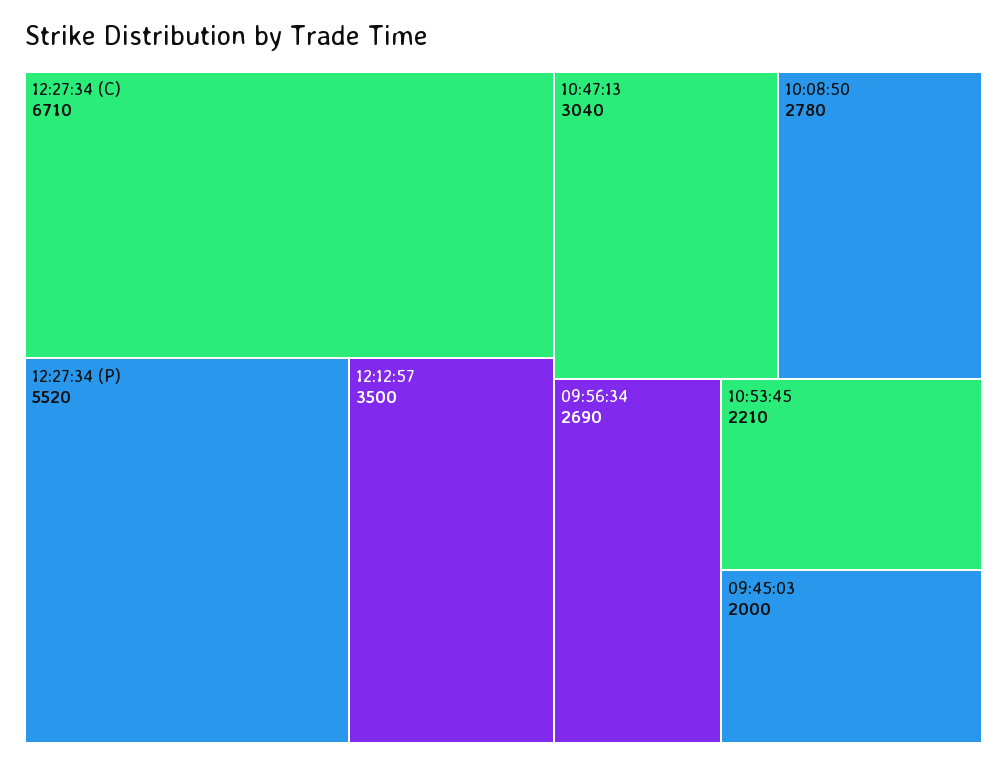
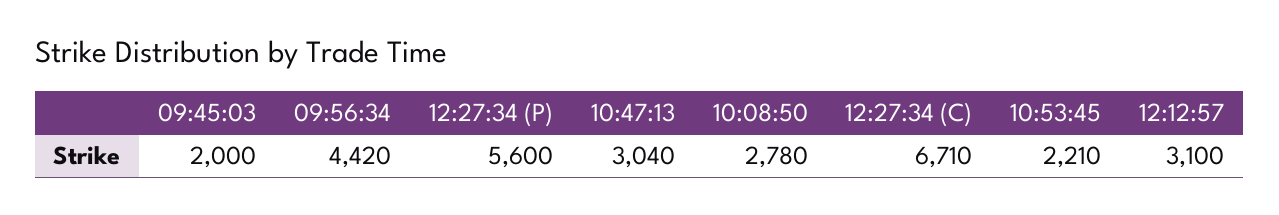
  {
    "12:27:34 (C)": 6710,
-   "12:27:34 (P)": 5520,
+   "12:27:34 (P)": 5600,
-   "12:12:57": 3500,
+   "12:12:57": 3100,
    "10:47:13": 3040,
    "10:08:50": 2780,
-   "09:56:34": 2690,
+   "09:56:34": 4420,
    "10:53:45": 2210,
    "09:45:03": 2000
  }

